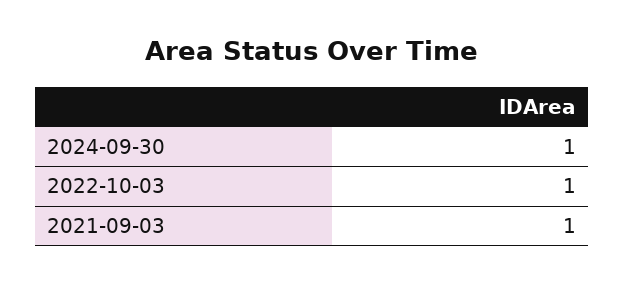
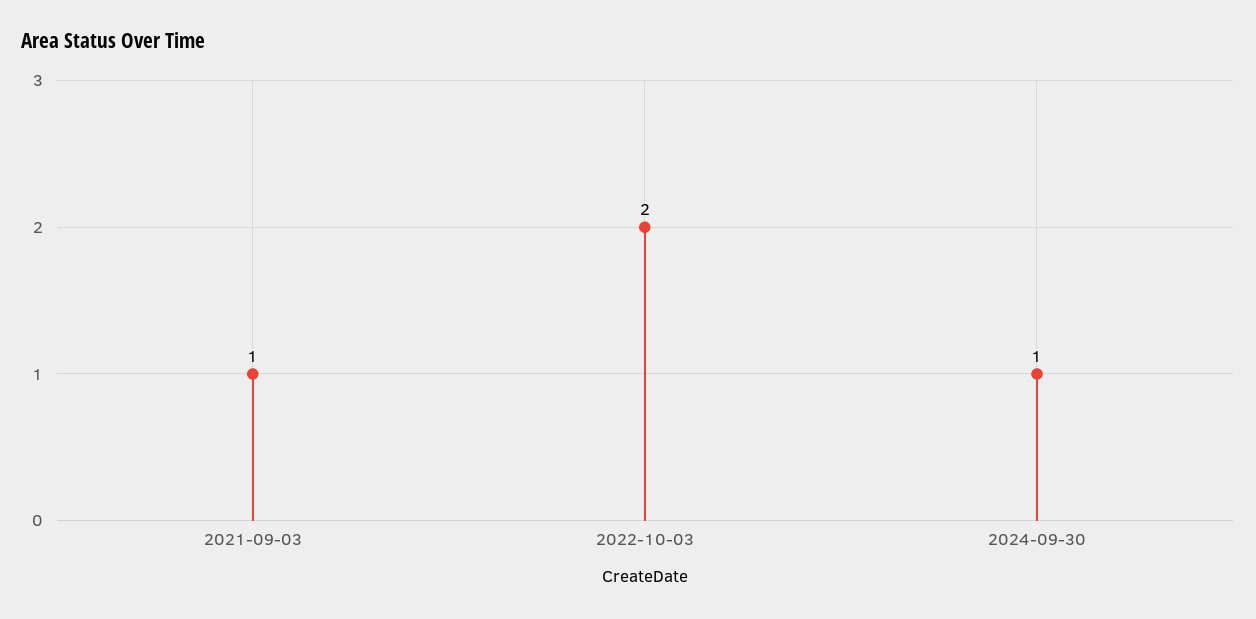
  {
    "2024-09-30": 1,
-   "2022-10-03": 1,
+   "2022-10-03": 2,
    "2021-09-03": 1
  }

